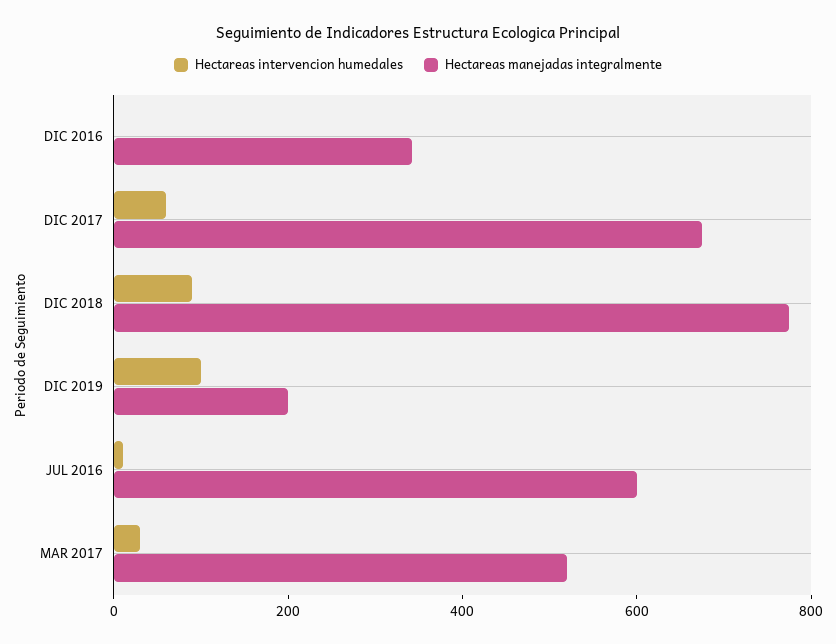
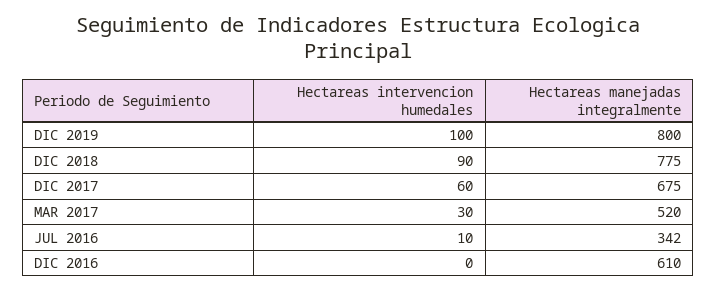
  {
    "Hectareas intervencion humedales": {
      "DIC 2016": 0,
      "DIC 2017": 60,
      "DIC 2018": 90,
      "DIC 2019": 100,
      "JUL 2016": 10,
      "MAR 2017": 30
    },
    "Hectareas manejadas integralmente": {
-     "DIC 2016": 350,
+     "DIC 2016": 610,
      "DIC 2017": 675,
      "DIC 2018": 775,
-     "DIC 2019": 200,
+     "DIC 2019": 800,
-     "JUL 2016": 600,
+     "JUL 2016": 342,
      "MAR 2017": 520
    }
  }

